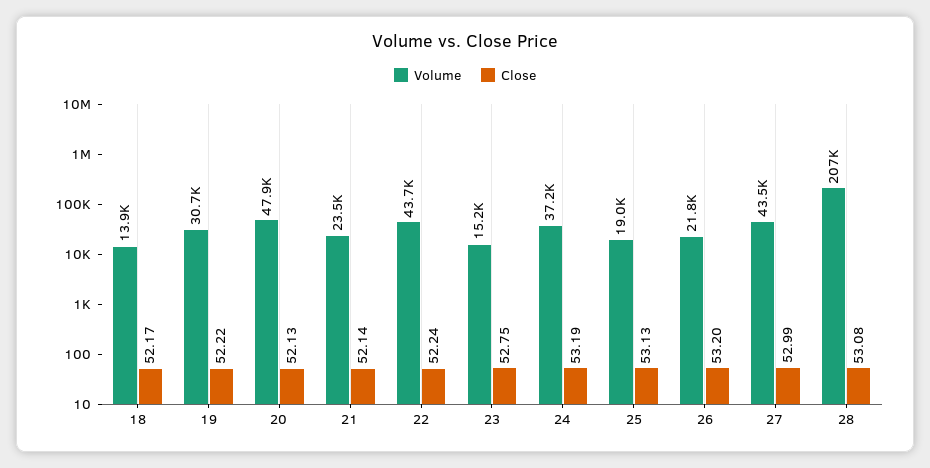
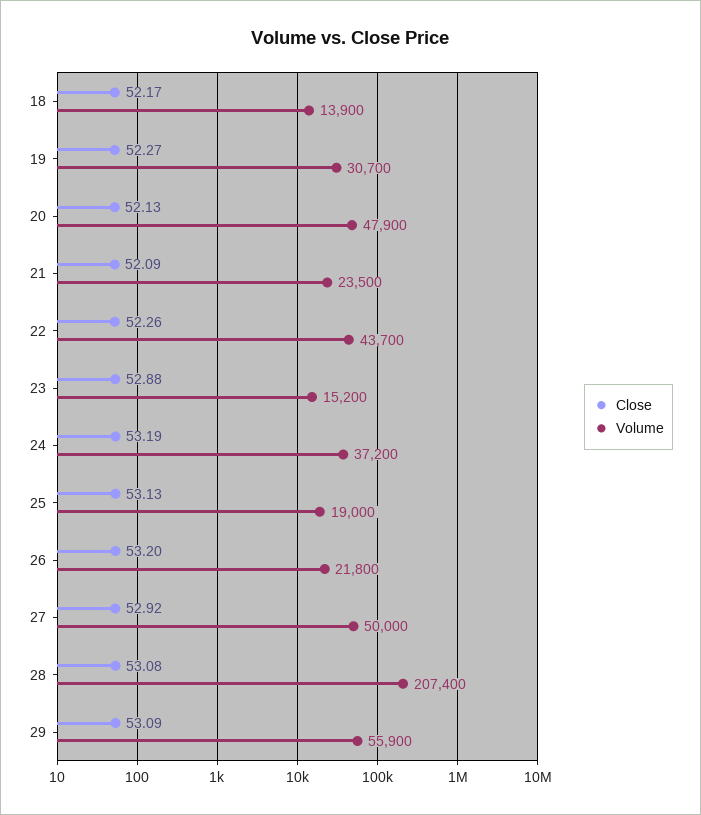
  {
    "Volume": {
      "18": 13900,
      "19": 30700,
      "20": 47900,
      "21": 23500,
      "22": 43700,
      "23": 15200,
      "24": 37200,
      "25": 19000,
      "26": 21800,
-     "27": 43500,
+     "27": 50000,
-     "28": 207400
+     "28": 207400,
+     "29": 55900
    },
    "Close": {
      "18": 52.17,
-     "19": 52.22,
+     "19": 52.27,
      "20": 52.13,
-     "21": 52.14,
+     "21": 52.09,
-     "22": 52.24,
+     "22": 52.26,
-     "23": 52.75,
+     "23": 52.88,
      "24": 53.19,
      "25": 53.13,
      "26": 53.2,
-     "27": 52.99,
+     "27": 52.92,
-     "28": 53.08
+     "28": 53.08,
+     "29": 53.09
    }
  }

